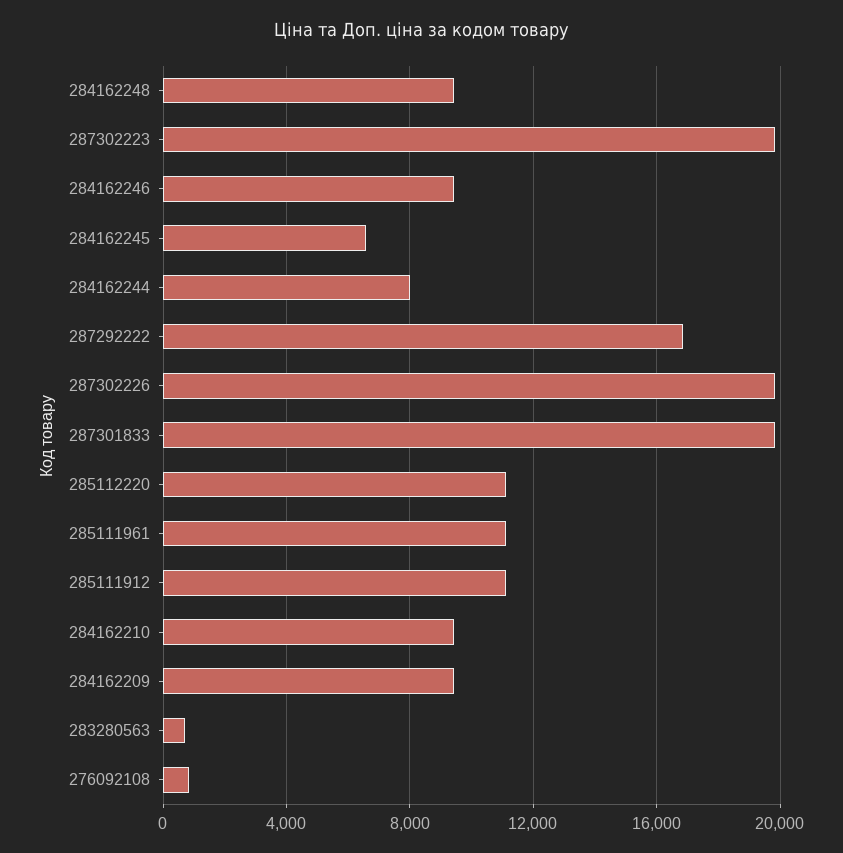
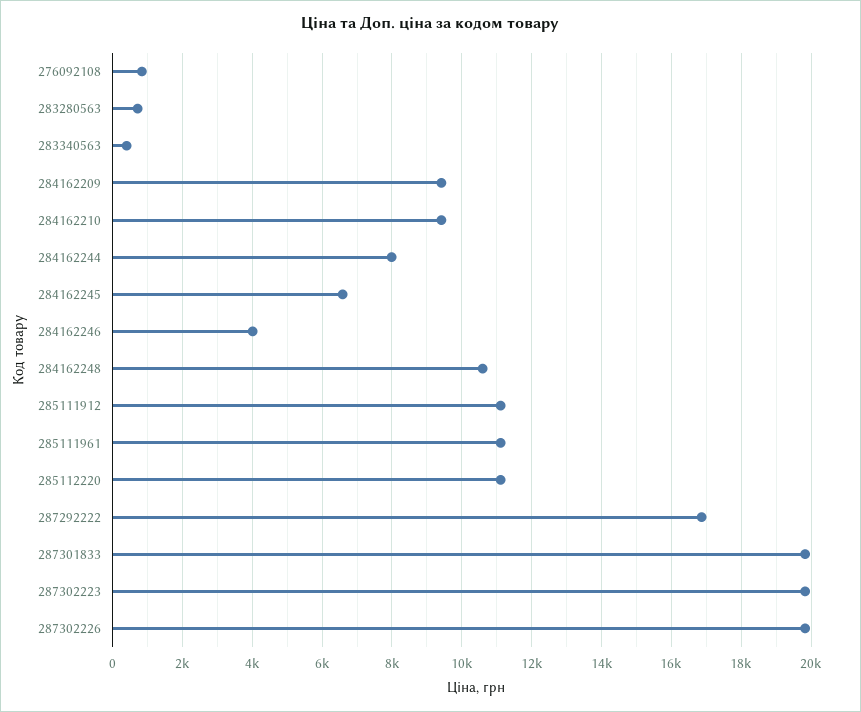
  {
-   "284162248": 9500,
+   "284162248": 10600,
    "287302223": 19800,
-   "284162246": 9500,
+   "284162246": 4000,
    "284162245": 6600,
    "284162244": 8000,
    "287292222": 16800,
    "287302226": 19800,
    "287301833": 19800,
    "285112220": 11200,
    "285111961": 11200,
    "285111912": 11200,
    "284162210": 9400,
    "284162209": 9400,
    "283280563": 800,
-   "276092108": 800
+   "276092108": 800,
+   "283340563": 400
  }

